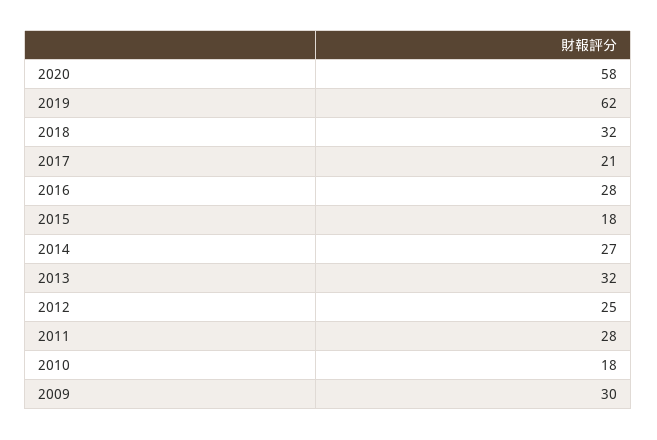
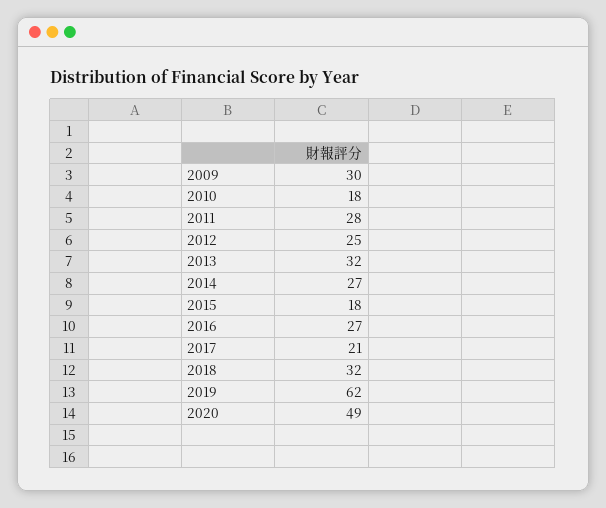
  {
-   "2020": 58,
+   "2020": 49,
    "2019": 62,
    "2018": 32,
    "2017": 21,
-   "2016": 28,
+   "2016": 27,
    "2015": 18,
    "2014": 27,
    "2013": 32,
    "2012": 25,
    "2011": 28,
    "2010": 18,
    "2009": 30
  }

